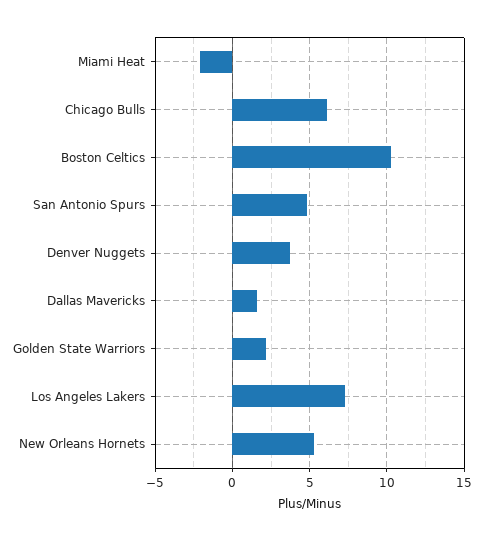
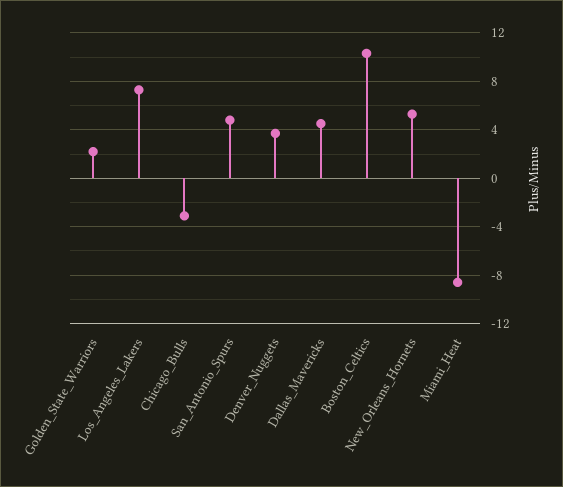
  {
-   "Miami Heat": -2,
+   "Miami Heat": -8.5,
-   "Chicago Bulls": 6,
+   "Chicago Bulls": -3,
    "Boston Celtics": 10.5,
    "San Antonio Spurs": 5,
    "Denver Nuggets": 3.5,
-   "Dallas Mavericks": 1.5,
+   "Dallas Mavericks": 4.5,
    "Golden State Warriors": 2,
    "Los Angeles Lakers": 7.5,
    "New Orleans Hornets": 5.5
  }

